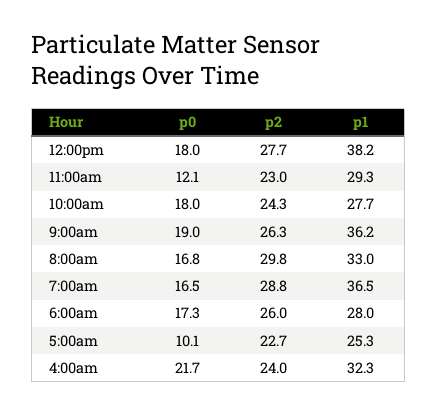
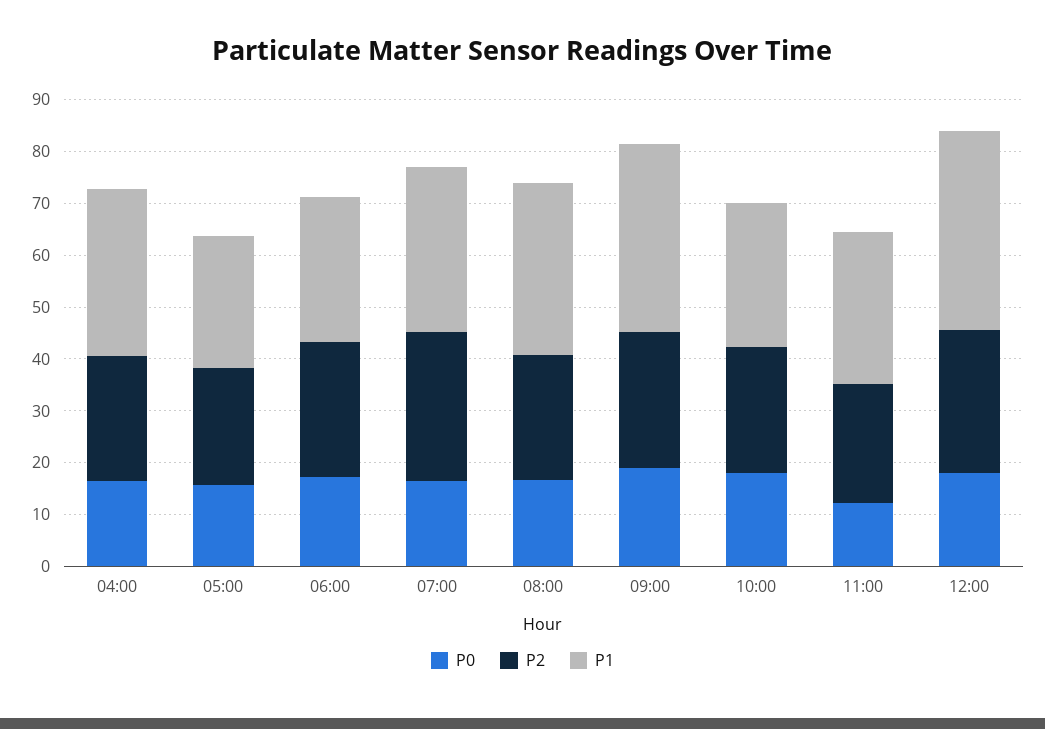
  {
    "p0": {
      "12:00pm": 18,
      "11:00am": 12.1,
      "10:00am": 18,
      "9:00am": 19,
      "8:00am": 16.8,
      "7:00am": 16.5,
      "6:00am": 17.3,
-     "5:00am": 10.1,
+     "5:00am": 16,
-     "4:00am": 21.7
+     "4:00am": 16
    },
    "p2": {
      "12:00pm": 27.7,
      "11:00am": 23,
      "10:00am": 24.3,
      "9:00am": 26.3,
-     "8:00am": 29.8,
+     "8:00am": 24,
      "7:00am": 28.8,
      "6:00am": 26,
      "5:00am": 22.7,
      "4:00am": 24
    },
    "p1": {
      "12:00pm": 38.2,
      "11:00am": 29.3,
      "10:00am": 27.7,
      "9:00am": 36.2,
      "8:00am": 33,
-     "7:00am": 36.5,
+     "7:00am": 32,
      "6:00am": 28,
      "5:00am": 25.3,
      "4:00am": 32.3
    }
  }

